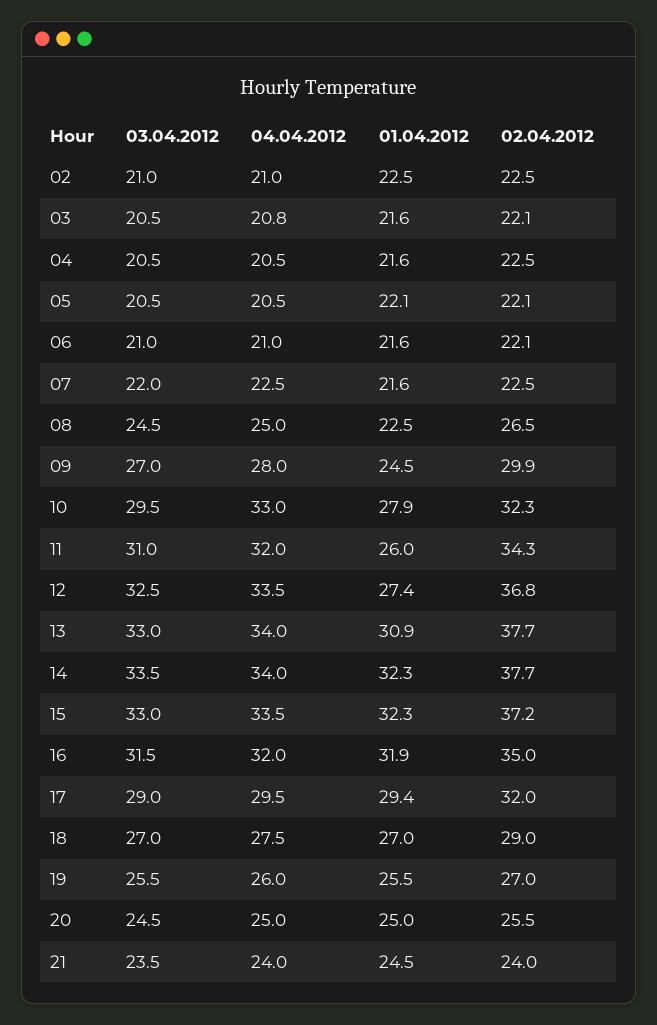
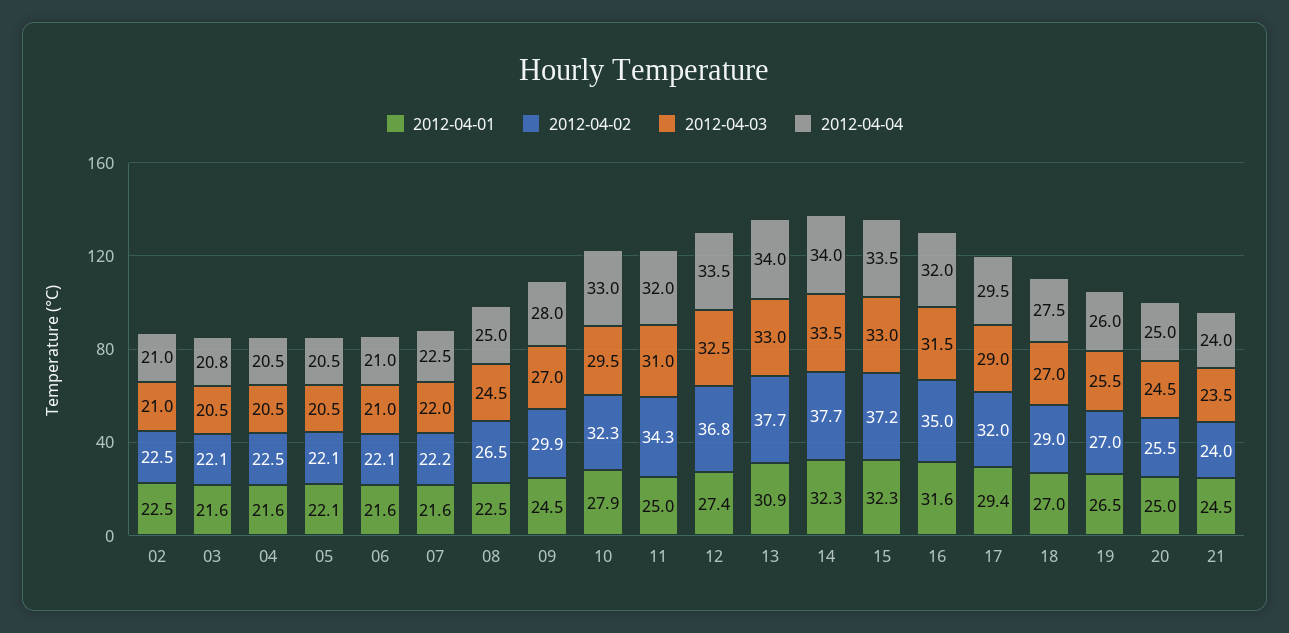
  {
    "03.04.2012": {
      "02": 21,
      "03": 20.5,
      "04": 20.5,
      "05": 20.5,
      "06": 21,
      "07": 22,
      "08": 24.5,
      "09": 27,
      "10": 29.5,
      "11": 31,
      "12": 32.5,
      "13": 33,
      "14": 33.5,
      "15": 33,
      "16": 31.5,
      "17": 29,
      "18": 27,
      "19": 25.5,
      "20": 24.5,
      "21": 23.5
    },
    "04.04.2012": {
      "02": 21,
      "03": 20.8,
      "04": 20.5,
      "05": 20.5,
      "06": 21,
      "07": 22.5,
      "08": 25,
      "09": 28,
      "10": 33,
      "11": 32,
      "12": 33.5,
      "13": 34,
      "14": 34,
      "15": 33.5,
      "16": 32,
      "17": 29.5,
      "18": 27.5,
      "19": 26,
      "20": 25,
      "21": 24
    },
    "01.04.2012": {
      "02": 22.5,
      "03": 21.6,
      "04": 21.6,
      "05": 22.1,
      "06": 21.6,
      "07": 21.6,
      "08": 22.5,
      "09": 24.5,
      "10": 27.9,
-     "11": 26,
+     "11": 25,
      "12": 27.4,
      "13": 30.9,
      "14": 32.3,
      "15": 32.3,
-     "16": 31.9,
+     "16": 31.6,
      "17": 29.4,
      "18": 27,
-     "19": 25.5,
+     "19": 26.5,
      "20": 25,
      "21": 24.5
    },
    "02.04.2012": {
      "02": 22.5,
      "03": 22.1,
      "04": 22.5,
      "05": 22.1,
      "06": 22.1,
-     "07": 22.5,
+     "07": 22.2,
      "08": 26.5,
      "09": 29.9,
      "10": 32.3,
      "11": 34.3,
      "12": 36.8,
      "13": 37.7,
      "14": 37.7,
      "15": 37.2,
      "16": 35,
      "17": 32,
      "18": 29,
      "19": 27,
      "20": 25.5,
      "21": 24
    }
  }

